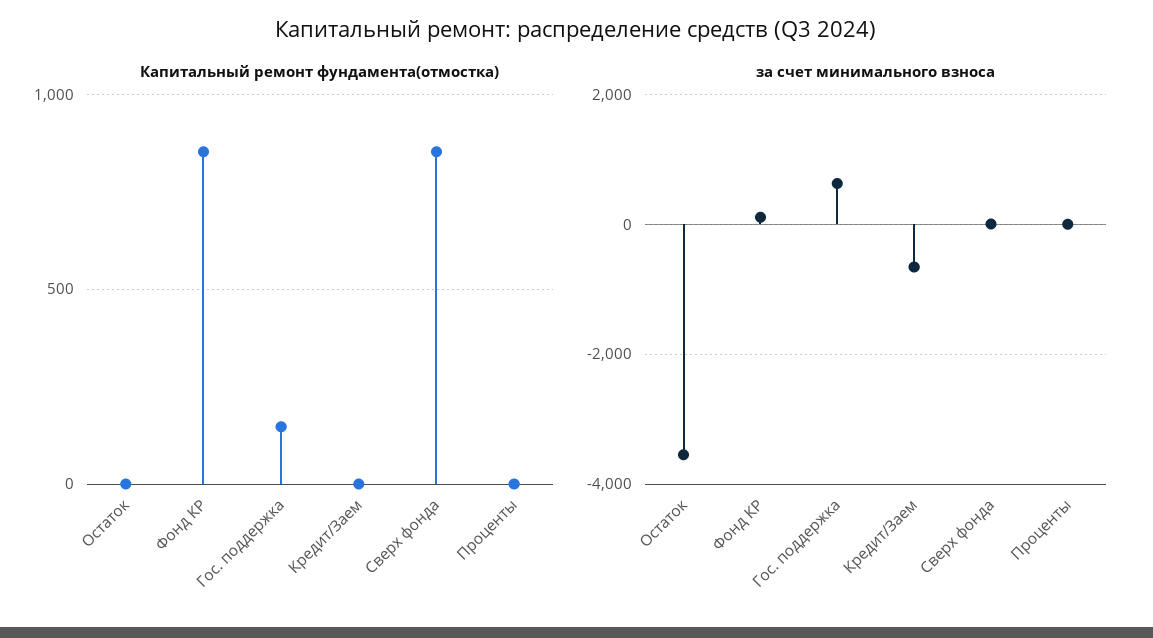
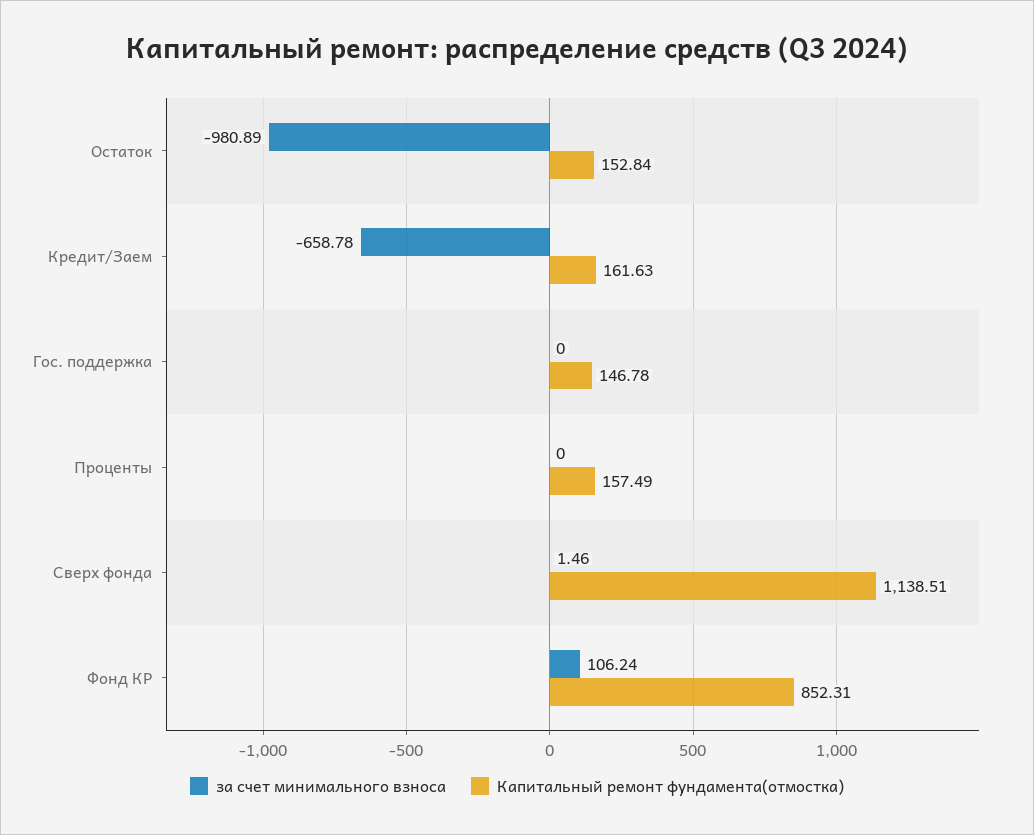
  {
    "Капитальный ремонт фундамента(отмостка)": {
-     "Остаток": 0,
+     "Остаток": 152.84,
      "Фонд КР": 852.31,
      "Гос. поддержка": 146.78,
-     "Кредит/Заем": 0,
+     "Кредит/Заем": 161.63,
-     "Сверх фонда": 850,
+     "Сверх фонда": 1138.51,
-     "Проценты": 0
+     "Проценты": 157.49
    },
    "за счет минимального взноса": {
-     "Остаток": -3600,
+     "Остаток": -980.89,
      "Фонд КР": 106.24,
-     "Гос. поддержка": 600,
+     "Гос. поддержка": 0,
      "Кредит/Заем": -658.78,
      "Сверх фонда": 1.46,
      "Проценты": 0
    }
  }

